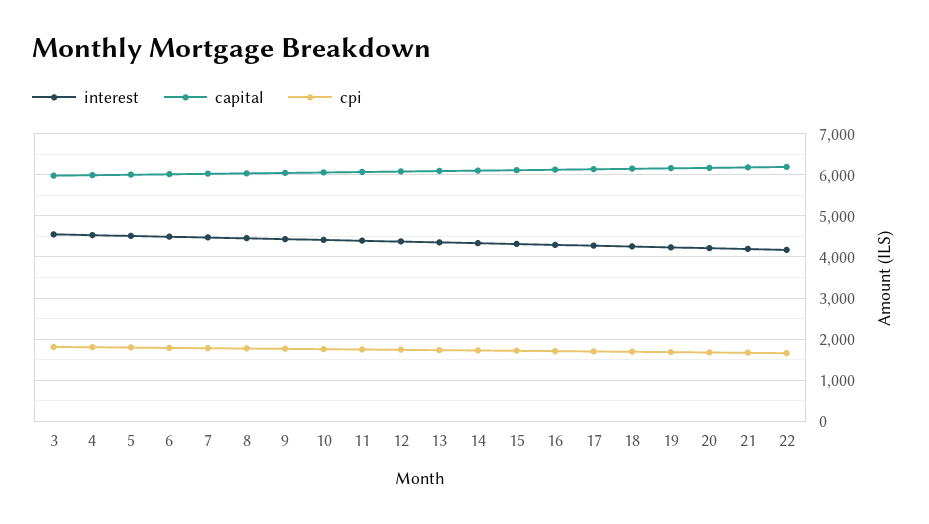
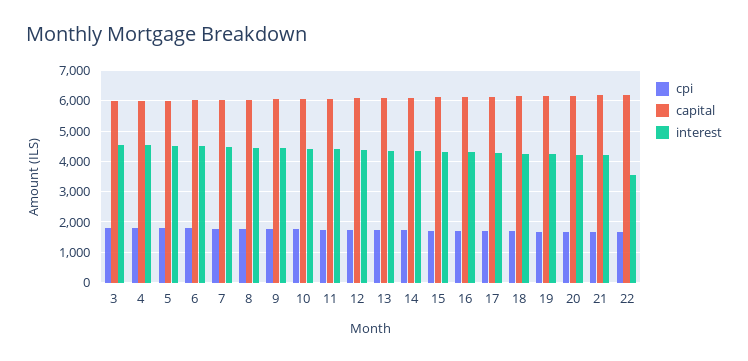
  {
    "interest": {
      "3": 4600,
      "4": 4600,
      "5": 4600,
      "6": 4400,
      "7": 4400,
      "8": 4400,
      "9": 4400,
      "10": 4400,
      "11": 4400,
      "12": 4400,
      "13": 4400,
      "14": 4400,
      "15": 4400,
      "16": 4200,
      "17": 4200,
      "18": 4200,
      "19": 4200,
      "20": 4200,
      "21": 4200,
-     "22": 4200
+     "22": 3600
    },
    "capital": {
      "3": 6000,
      "4": 6000,
      "5": 6000,
      "6": 6000,
      "7": 6000,
      "8": 6000,
      "9": 6000,
      "10": 6000,
      "11": 6000,
      "12": 6000,
      "13": 6000,
      "14": 6200,
      "15": 6200,
      "16": 6200,
      "17": 6200,
      "18": 6200,
      "19": 6200,
      "20": 6200,
      "21": 6200,
      "22": 6200
    },
    "cpi": {
      "3": 1800,
      "4": 1800,
      "5": 1800,
      "6": 1800,
      "7": 1800,
      "8": 1800,
      "9": 1800,
      "10": 1800,
      "11": 1800,
      "12": 1800,
      "13": 1800,
      "14": 1800,
      "15": 1800,
      "16": 1800,
      "17": 1800,
      "18": 1600,
      "19": 1600,
      "20": 1600,
      "21": 1600,
      "22": 1600
    }
  }

